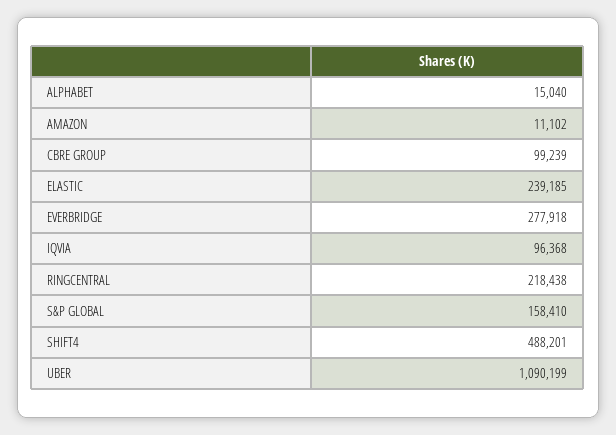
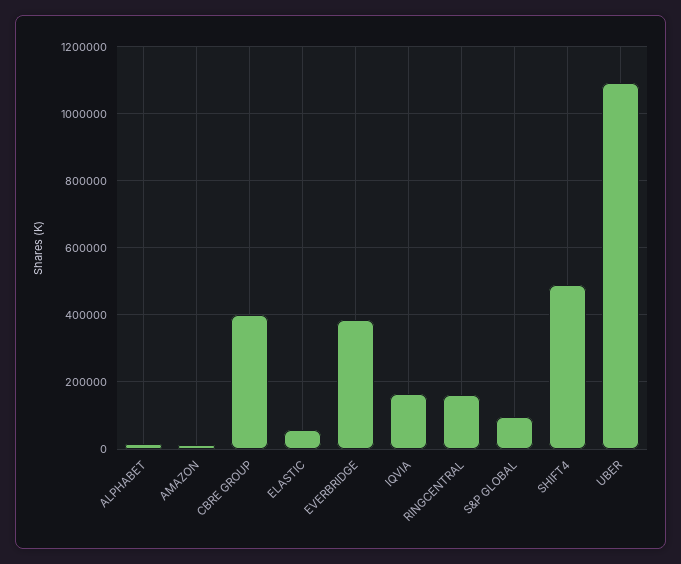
  {
    "ALPHABET": 15040,
    "AMAZON": 11102,
-   "CBRE GROUP": 99239,
+   "CBRE GROUP": 400000,
-   "ELASTIC": 239185,
+   "ELASTIC": 60000,
-   "EVERBRIDGE": 277918,
+   "EVERBRIDGE": 380000,
-   "IQVIA": 96368,
+   "IQVIA": 160000,
-   "RINGCENTRAL": 218438,
+   "RINGCENTRAL": 160000,
-   "S&P GLOBAL": 158410,
+   "S&P GLOBAL": 100000,
    "SHIFT4": 488201,
    "UBER": 1090199
  }

